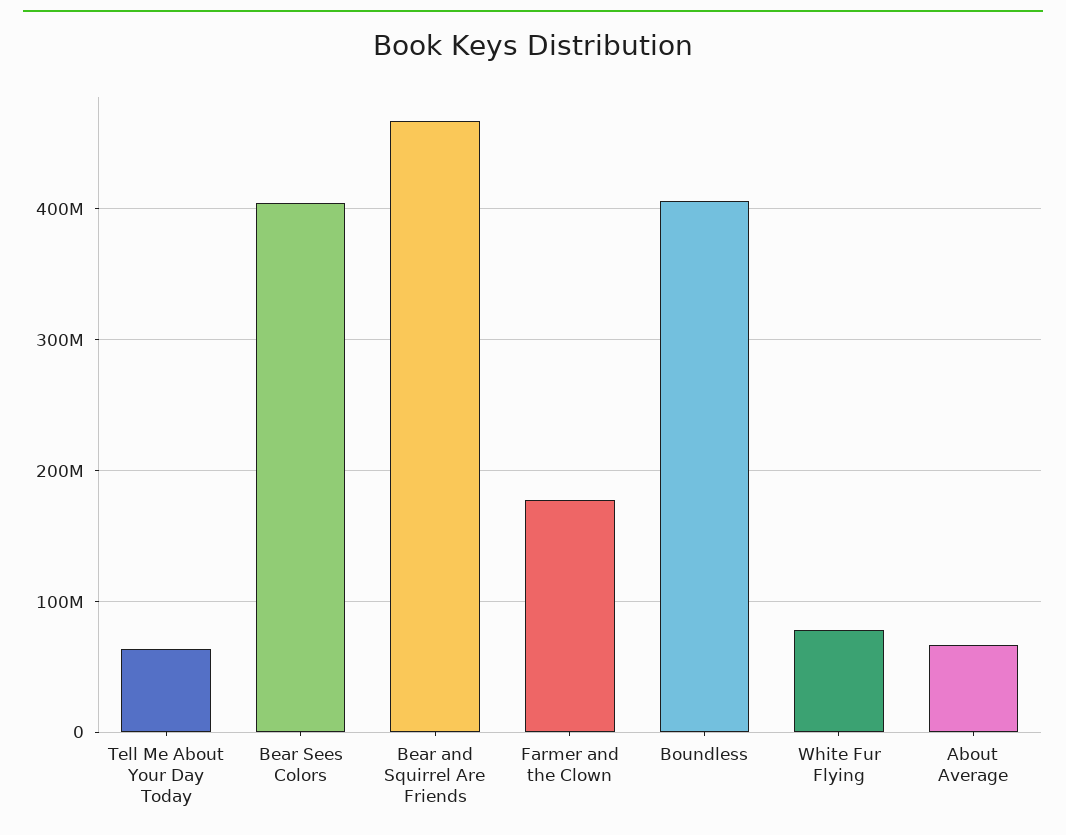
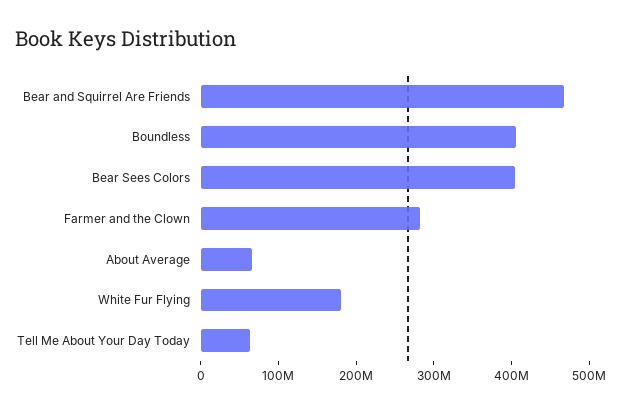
  {
    "Tell Me About Your Day Today": 60000000,
    "Bear Sees Colors": 400000000,
    "Bear and Squirrel Are Friends": 470000000,
-   "Farmer and the Clown": 180000000,
+   "Farmer and the Clown": 280000000,
    "Boundless": 410000000,
-   "White Fur Flying": 80000000,
+   "White Fur Flying": 180000000,
    "About Average": 70000000
  }

